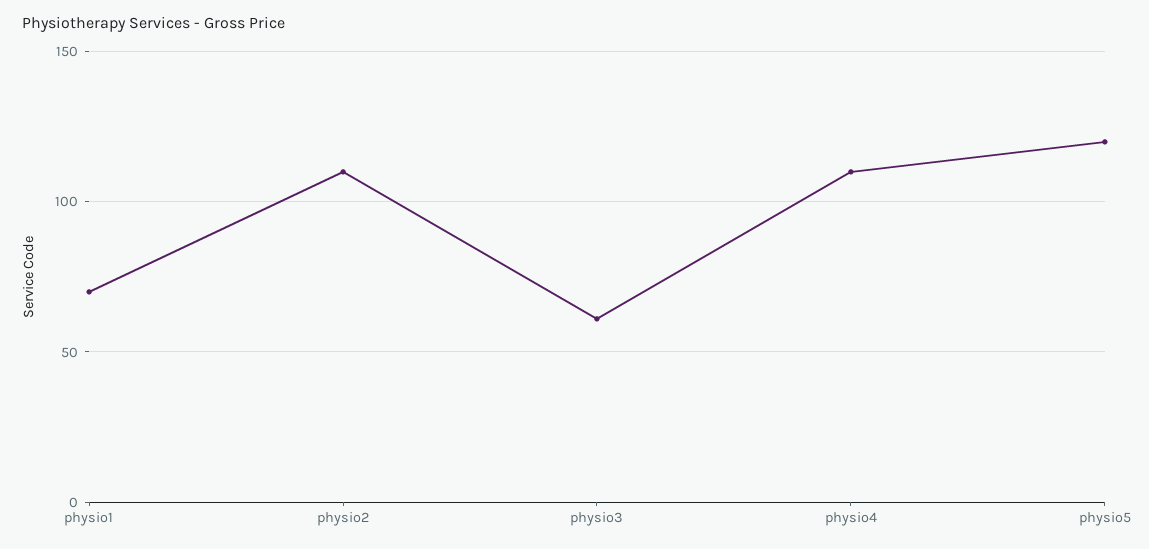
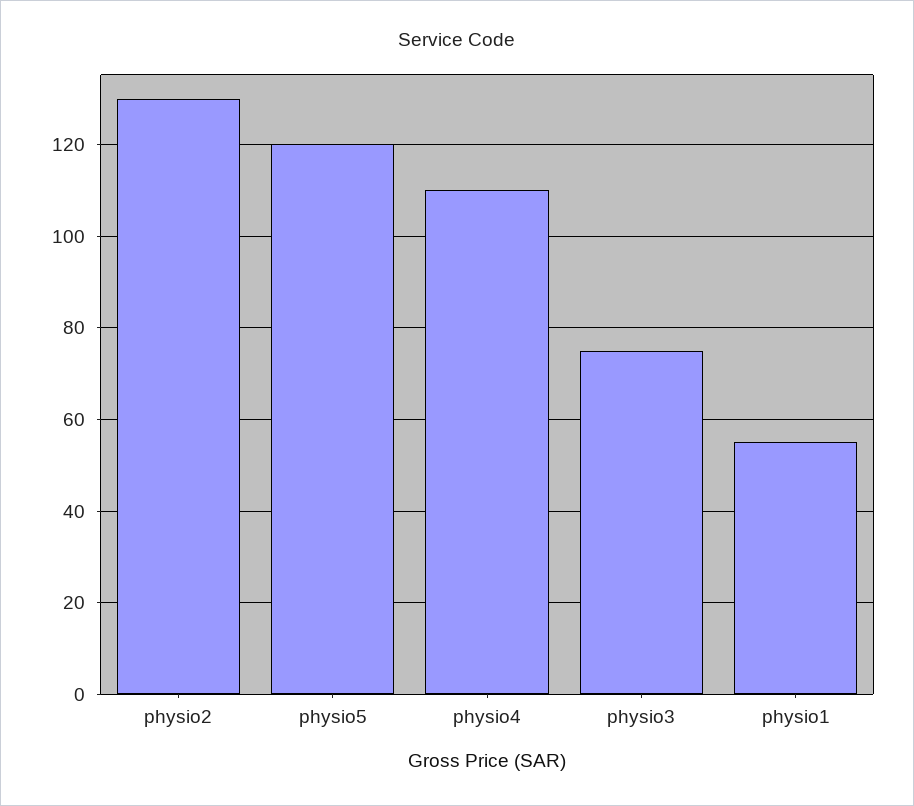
  {
-   "physio1": 70,
+   "physio1": 55,
-   "physio2": 110,
+   "physio2": 130,
-   "physio3": 60,
+   "physio3": 75,
    "physio4": 110,
    "physio5": 120
  }

